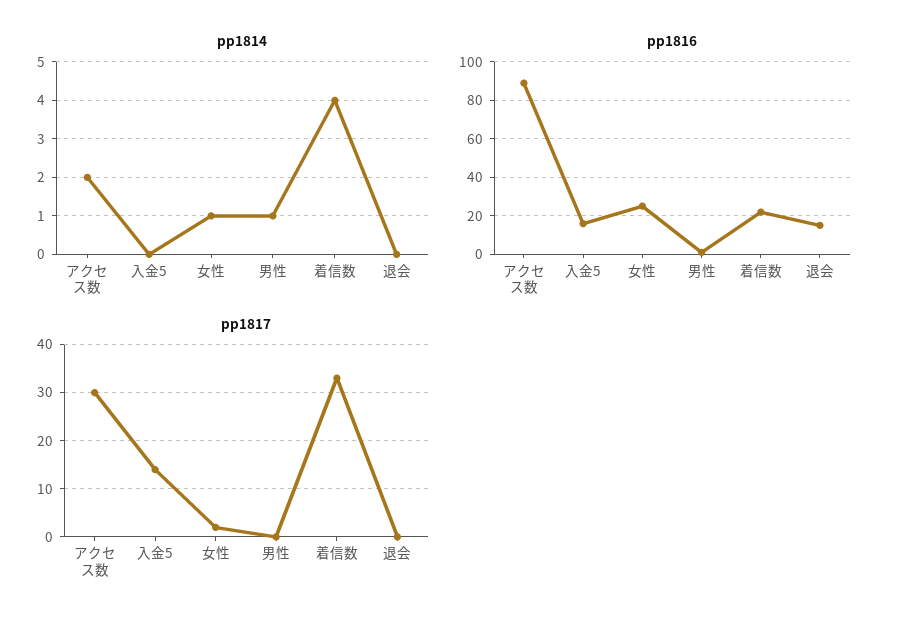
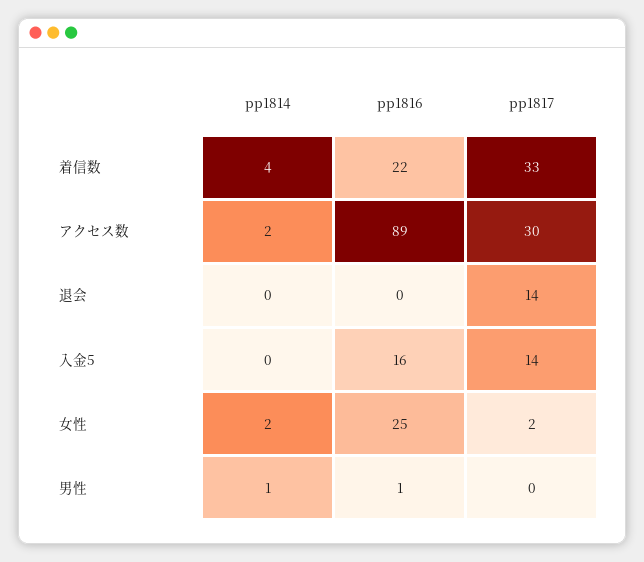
  {
    "pp1814": {
      "アクセス数": 2,
      "入金5": 0,
-     "女性": 1,
+     "女性": 2,
      "男性": 1,
      "着信数": 4,
      "退会": 0
    },
    "pp1816": {
      "アクセス数": 89,
      "入金5": 16,
      "女性": 25,
      "男性": 1,
      "着信数": 22,
-     "退会": 15
+     "退会": 0
    },
    "pp1817": {
      "アクセス数": 30,
      "入金5": 14,
      "女性": 2,
      "男性": 0,
      "着信数": 33,
-     "退会": 0
+     "退会": 14
    }
  }

